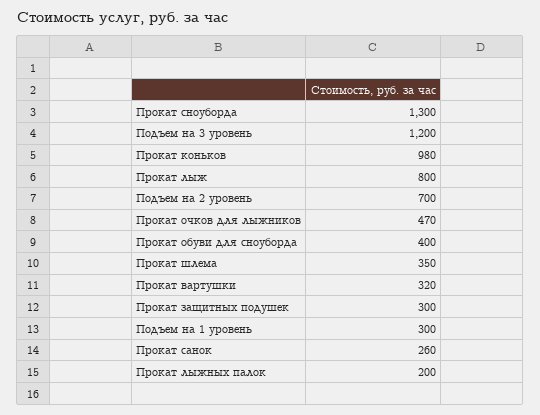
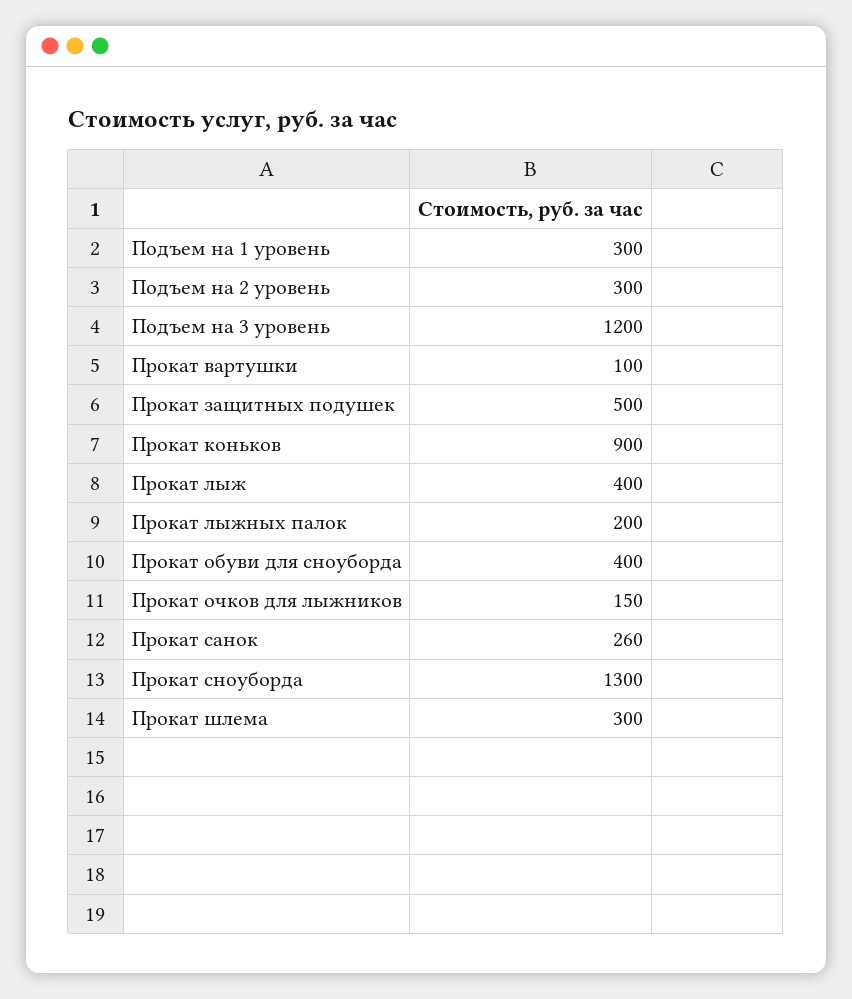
  {
    "Прокат сноуборда": 1300,
    "Подъем на 3 уровень": 1200,
-   "Прокат коньков": 980,
+   "Прокат коньков": 900,
-   "Прокат лыж": 800,
+   "Прокат лыж": 400,
-   "Подъем на 2 уровень": 700,
+   "Подъем на 2 уровень": 300,
-   "Прокат очков для лыжников": 470,
+   "Прокат очков для лыжников": 150,
    "Прокат обуви для сноуборда": 400,
-   "Прокат шлема": 350,
+   "Прокат шлема": 300,
-   "Прокат вартушки": 320,
+   "Прокат вартушки": 100,
-   "Прокат защитных подушек": 300,
+   "Прокат защитных подушек": 500,
    "Подъем на 1 уровень": 300,
    "Прокат санок": 260,
    "Прокат лыжных палок": 200
  }

